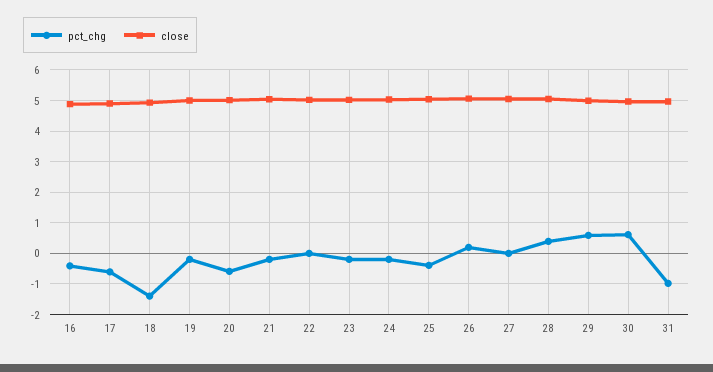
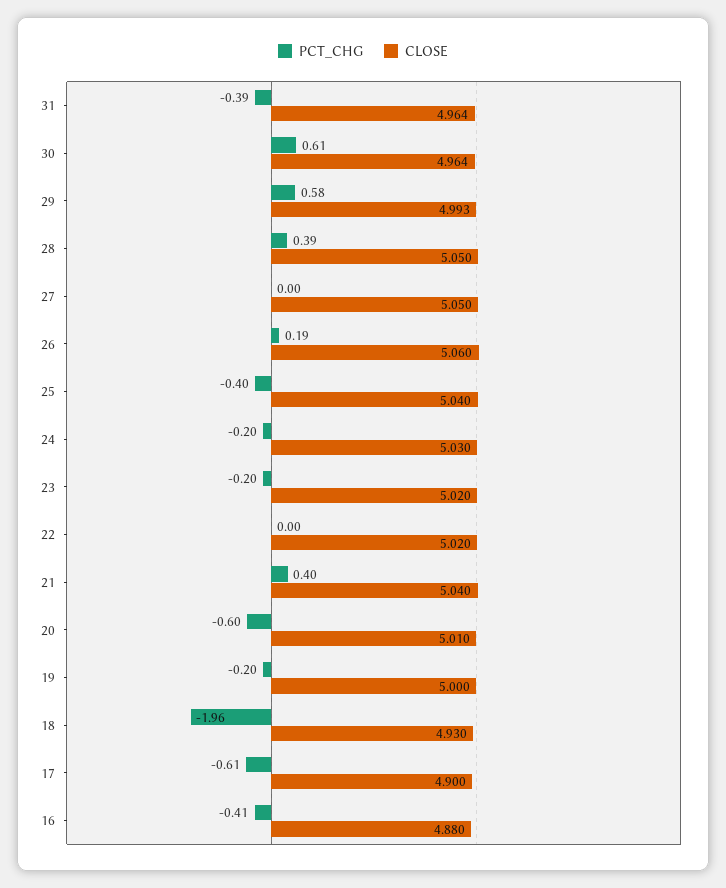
  {
    "pct_chg": {
      "16": -0.41,
      "17": -0.61,
-     "18": -1.4,
+     "18": -1.96,
      "19": -0.2,
      "20": -0.6,
-     "21": -0.2,
+     "21": 0.4,
      "22": 0,
      "23": -0.2,
      "24": -0.2,
      "25": -0.4,
      "26": 0.19,
      "27": 0,
      "28": 0.39,
      "29": 0.58,
      "30": 0.61,
-     "31": -1
+     "31": -0.39
    },
    "close": {
      "16": 4.88,
      "17": 4.9,
      "18": 4.93,
      "19": 5,
      "20": 5.01,
      "21": 5.04,
      "22": 5.02,
      "23": 5.02,
      "24": 5.03,
      "25": 5.04,
      "26": 5.06,
      "27": 5.05,
      "28": 5.05,
      "29": 4.993,
      "30": 4.964,
      "31": 4.964
    }
  }

